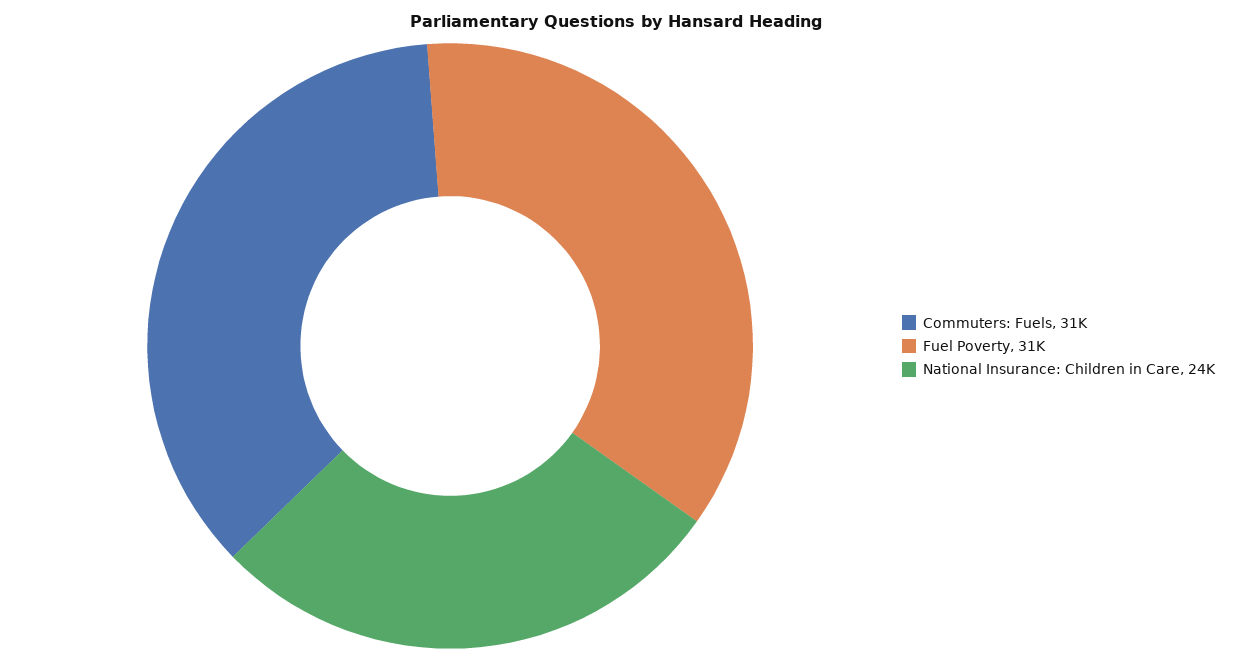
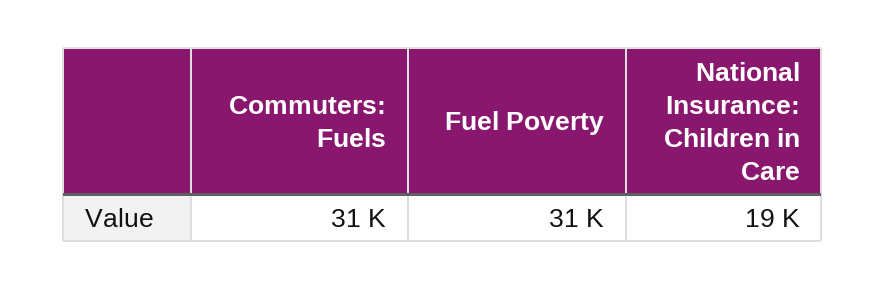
  {
    "Commuters: Fuels": 31000,
    "Fuel Poverty": 31000,
-   "National Insurance: Children in Care": 24000
+   "National Insurance: Children in Care": 19000
  }

